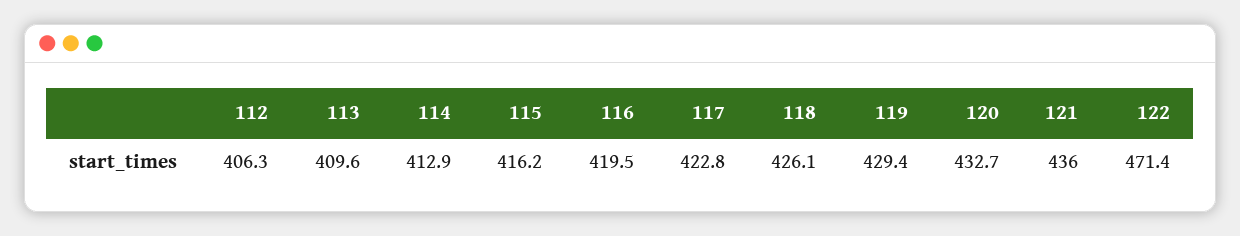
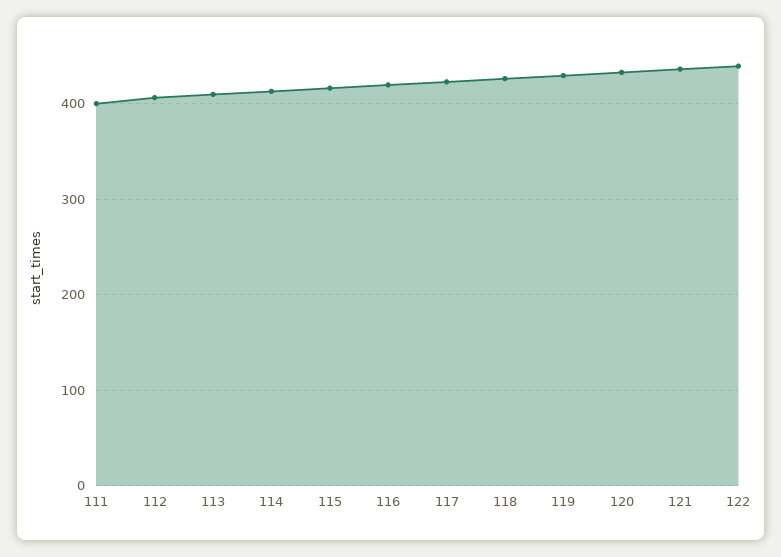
  {
    "112": 406.3,
    "113": 409.6,
    "114": 412.9,
    "115": 416.2,
    "116": 419.5,
    "117": 422.8,
    "118": 426.1,
    "119": 429.4,
    "120": 432.7,
    "121": 436,
-   "122": 471.4
+   "122": 440,
+   "111": 400
  }

